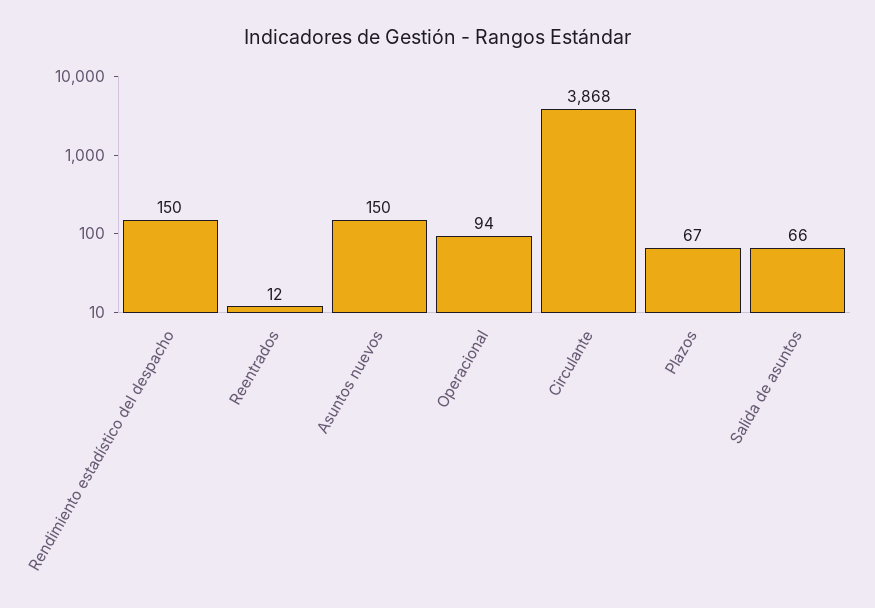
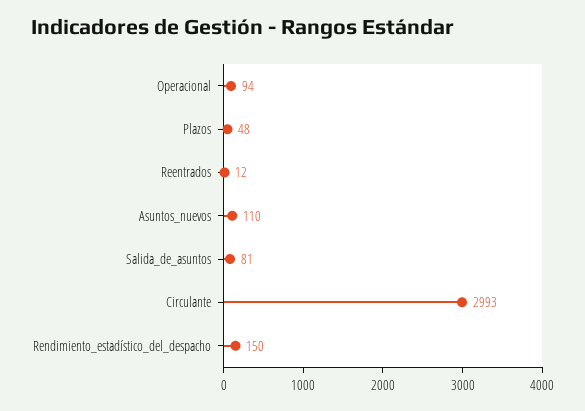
  {
    "Rendimiento estadístico del despacho": 150,
    "Reentrados": 12,
-   "Asuntos nuevos": 150,
+   "Asuntos nuevos": 110,
    "Operacional": 94,
-   "Circulante": 3868,
+   "Circulante": 2993,
-   "Plazos": 67,
+   "Plazos": 48,
-   "Salida de asuntos": 66
+   "Salida de asuntos": 81
  }

